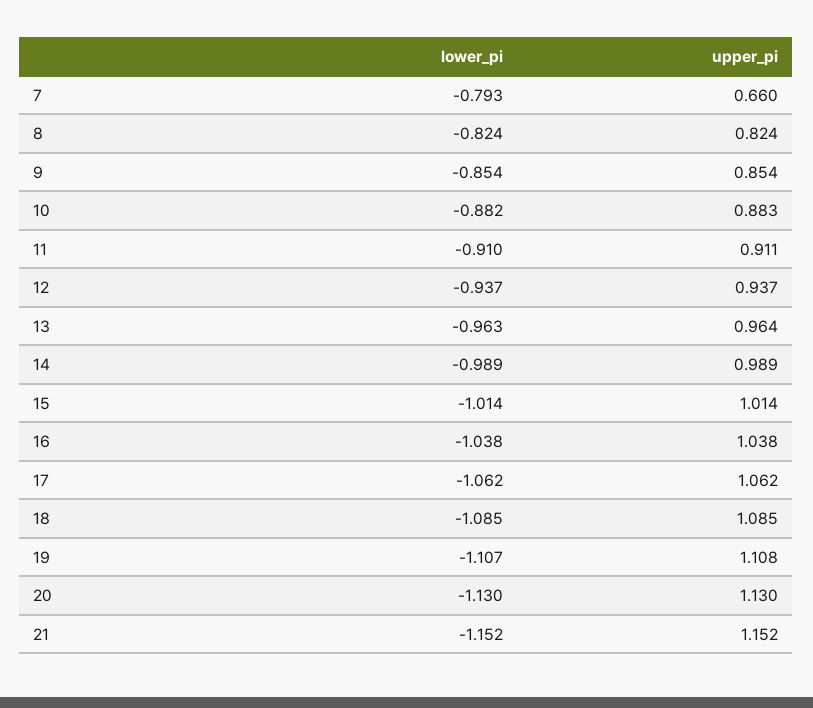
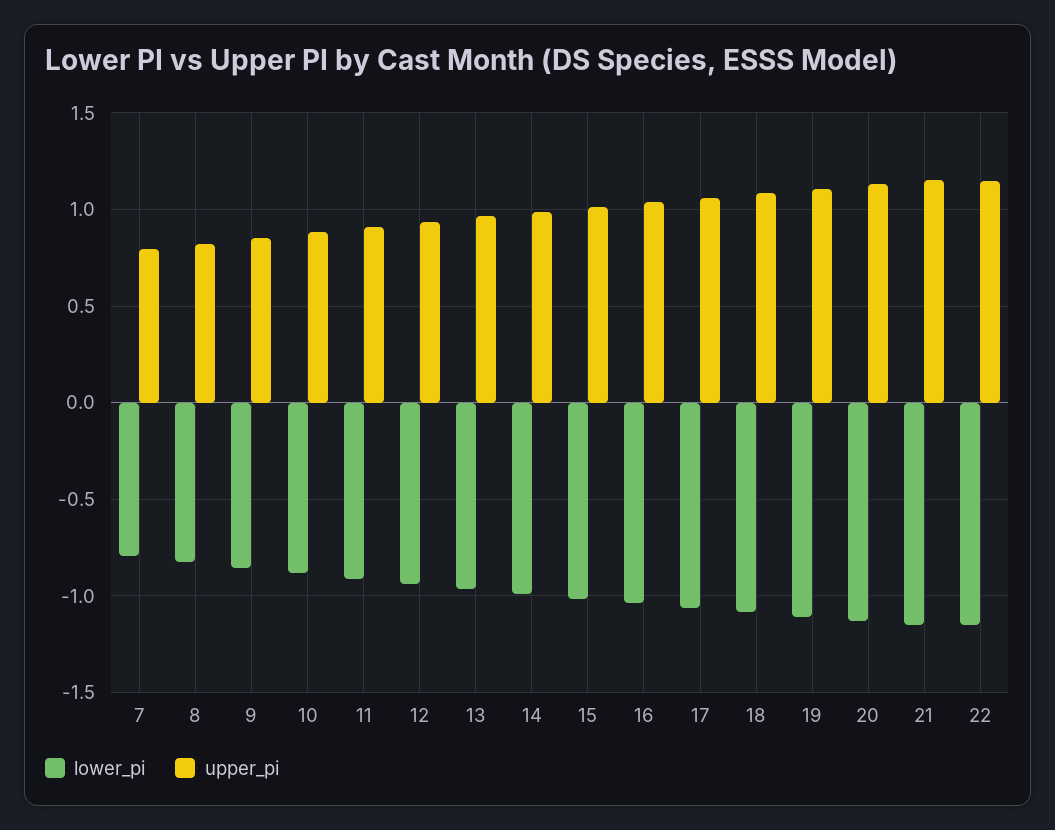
  {
    "lower_pi": {
      "7": -0.793,
      "8": -0.824,
      "9": -0.854,
      "10": -0.882,
      "11": -0.91,
      "12": -0.937,
      "13": -0.963,
      "14": -0.989,
      "15": -1.014,
      "16": -1.038,
      "17": -1.062,
      "18": -1.085,
      "19": -1.107,
      "20": -1.13,
-     "21": -1.152
+     "21": -1.152,
+     "22": -1.15
    },
    "upper_pi": {
-     "7": 0.66,
+     "7": 0.8,
      "8": 0.824,
      "9": 0.854,
      "10": 0.883,
      "11": 0.911,
      "12": 0.937,
      "13": 0.964,
      "14": 0.989,
      "15": 1.014,
      "16": 1.038,
      "17": 1.062,
      "18": 1.085,
      "19": 1.108,
      "20": 1.13,
-     "21": 1.152
+     "21": 1.152,
+     "22": 1.15
    }
  }

